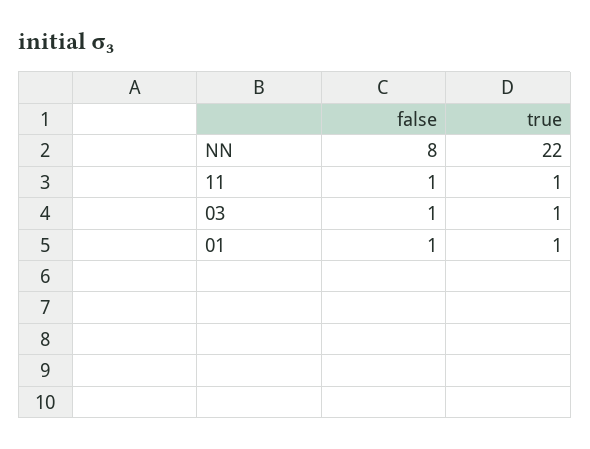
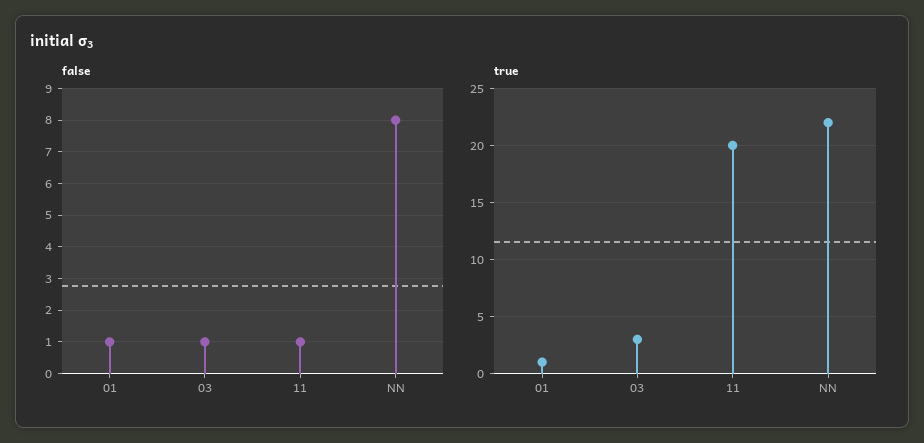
  {
    "false": {
      "NN": 8,
      "11": 1,
      "03": 1,
      "01": 1
    },
    "true": {
      "NN": 22,
-     "11": 1,
+     "11": 20,
-     "03": 1,
+     "03": 3,
      "01": 1
    }
  }

